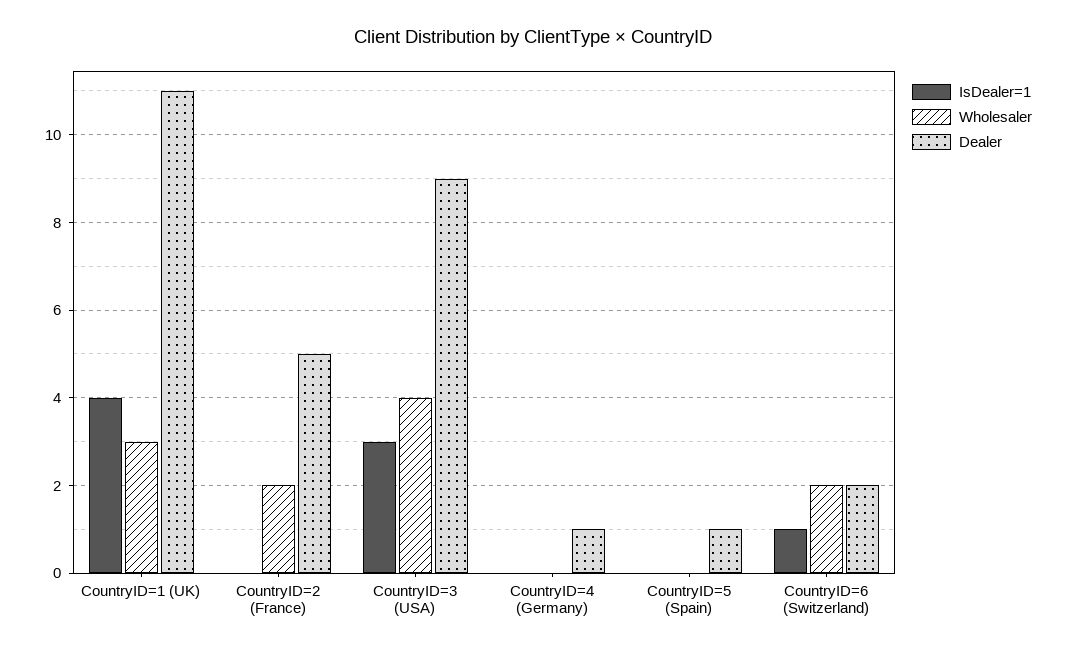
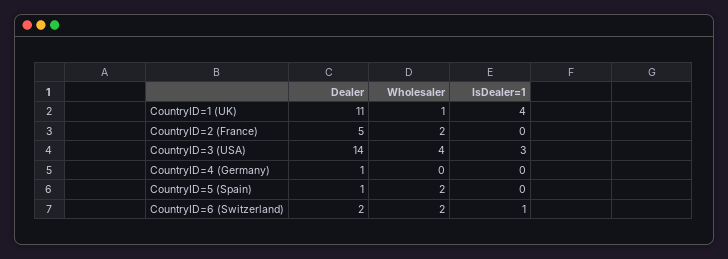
  {
    "IsDealer=1": {
      "CountryID=1 (UK)": 4,
      "CountryID=2 (France)": 0,
      "CountryID=3 (USA)": 3,
      "CountryID=4 (Germany)": 0,
      "CountryID=5 (Spain)": 0,
      "CountryID=6 (Switzerland)": 1
    },
    "Wholesaler": {
-     "CountryID=1 (UK)": 3,
+     "CountryID=1 (UK)": 1,
      "CountryID=2 (France)": 2,
      "CountryID=3 (USA)": 4,
      "CountryID=4 (Germany)": 0,
-     "CountryID=5 (Spain)": 0,
+     "CountryID=5 (Spain)": 2,
      "CountryID=6 (Switzerland)": 2
    },
    "Dealer": {
      "CountryID=1 (UK)": 11,
      "CountryID=2 (France)": 5,
-     "CountryID=3 (USA)": 9,
+     "CountryID=3 (USA)": 14,
      "CountryID=4 (Germany)": 1,
      "CountryID=5 (Spain)": 1,
      "CountryID=6 (Switzerland)": 2
    }
  }

